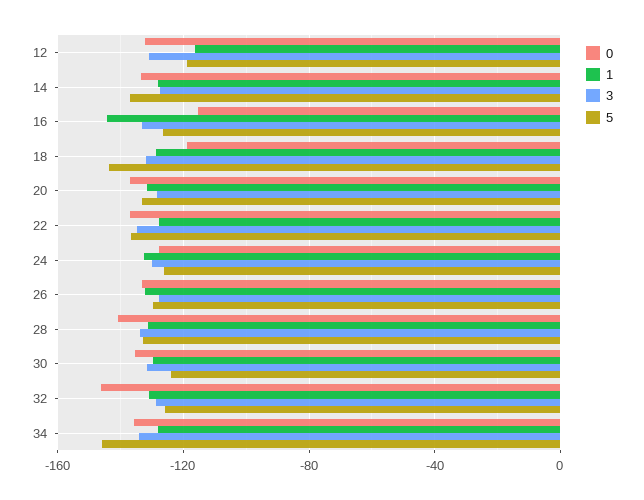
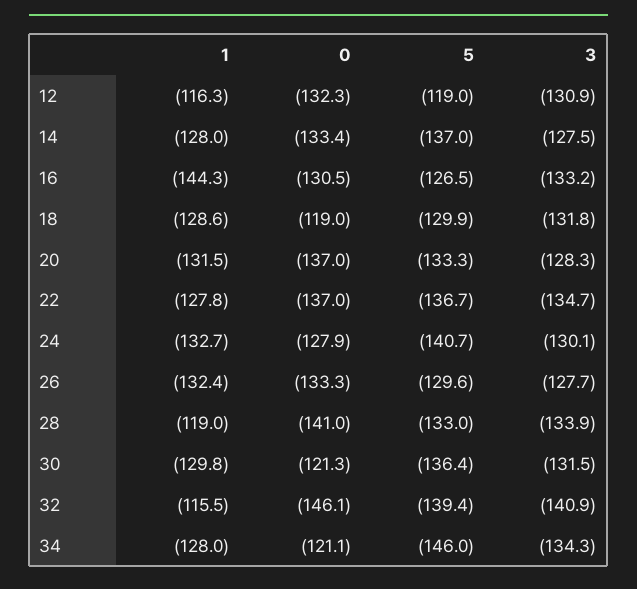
  {
    "0": {
      "12": -132.3,
      "14": -133.4,
-     "16": -115,
+     "16": -130.5,
      "18": -119,
      "20": -137,
      "22": -137,
      "24": -127.9,
      "26": -133.3,
      "28": -141,
-     "30": -135,
+     "30": -121.3,
      "32": -146.1,
-     "34": -135
+     "34": -121.1
    },
    "1": {
      "12": -116.3,
      "14": -128,
      "16": -144.3,
      "18": -128.6,
      "20": -131.5,
      "22": -127.8,
      "24": -132.7,
      "26": -132.4,
-     "28": -130,
+     "28": -119,
      "30": -129.8,
-     "32": -130,
+     "32": -115.5,
      "34": -128
    },
    "3": {
      "12": -130.9,
      "14": -127.5,
      "16": -133.2,
      "18": -131.8,
      "20": -128.3,
      "22": -134.7,
      "24": -130.1,
      "26": -127.7,
      "28": -133.9,
      "30": -131.5,
-     "32": -130,
+     "32": -140.9,
      "34": -134.3
    },
    "5": {
      "12": -119,
      "14": -137,
      "16": -126.5,
-     "18": -145,
+     "18": -129.9,
      "20": -133.3,
      "22": -136.7,
-     "24": -125,
+     "24": -140.7,
      "26": -129.6,
      "28": -133,
-     "30": -125,
+     "30": -136.4,
-     "32": -125,
+     "32": -139.4,
      "34": -146
    }
  }

